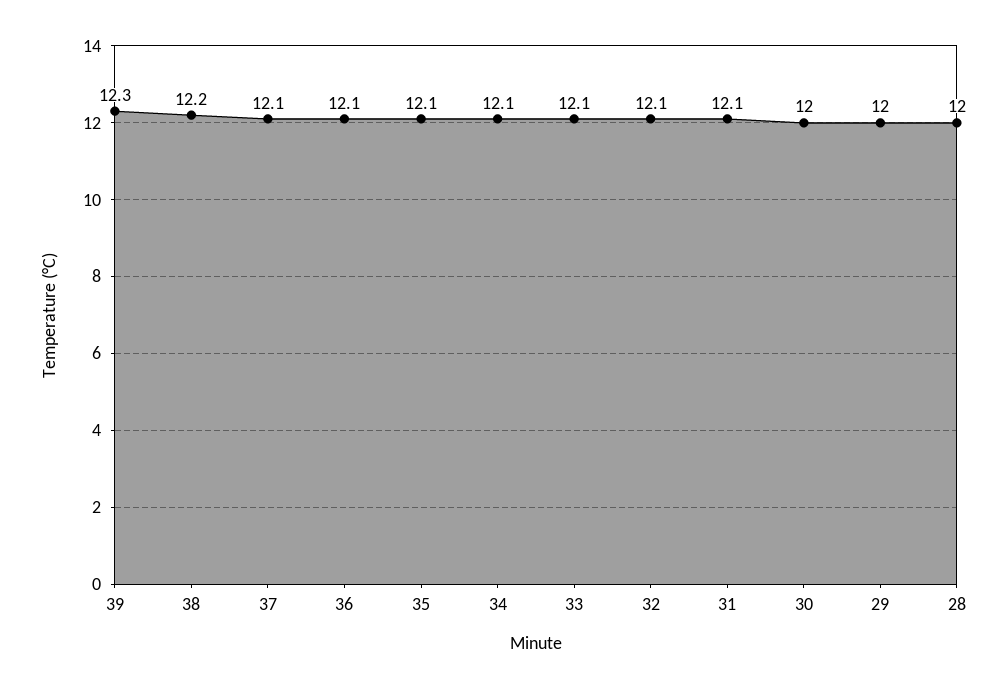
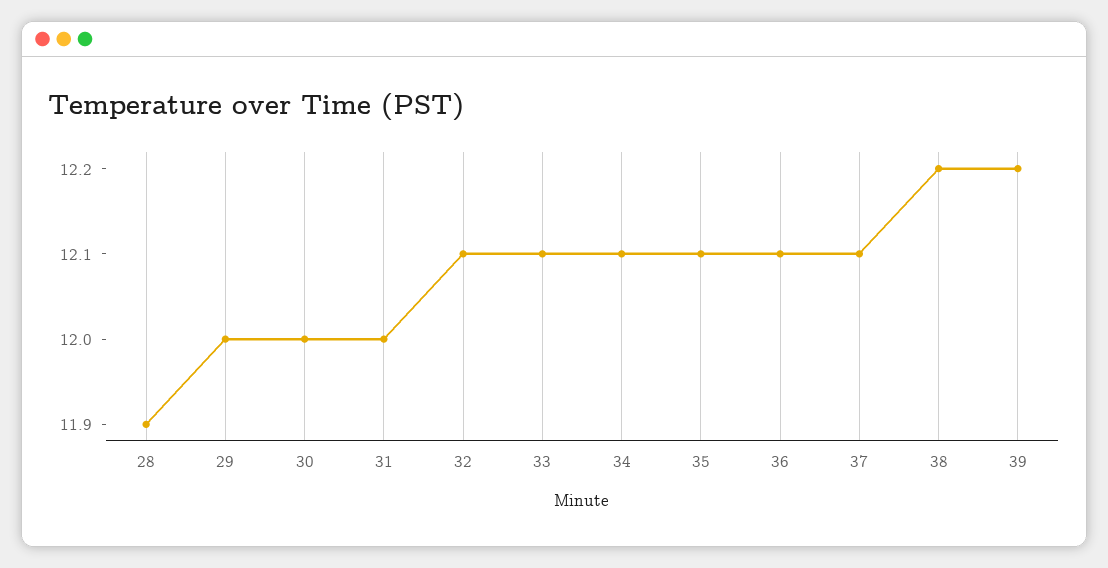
  {
-   "39": 12.3,
+   "39": 12.2,
    "38": 12.2,
    "37": 12.1,
    "36": 12.1,
    "35": 12.1,
    "34": 12.1,
    "33": 12.1,
    "32": 12.1,
-   "31": 12.1,
+   "31": 12,
    "30": 12,
    "29": 12,
-   "28": 12
+   "28": 11.9
  }

